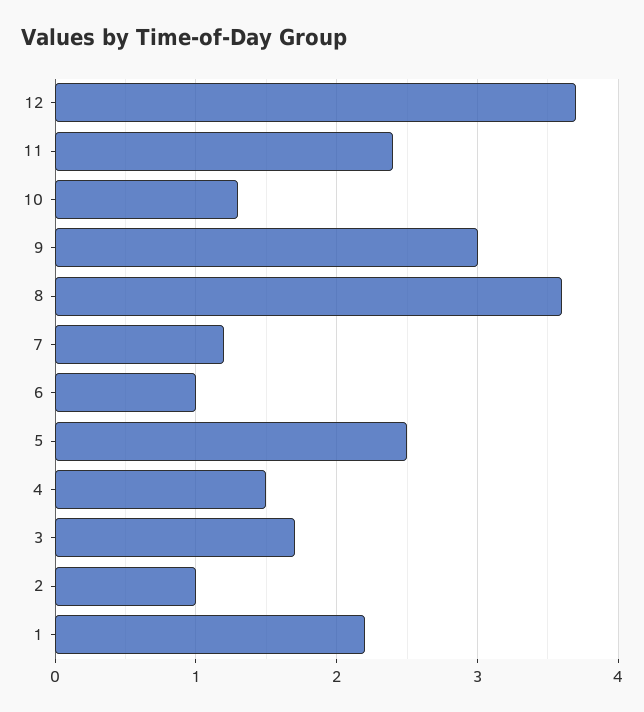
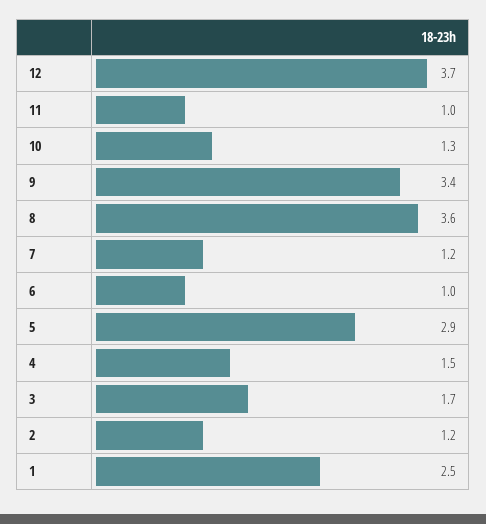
  {
    "12": 3.7,
-   "11": 2.4,
+   "11": 1,
    "10": 1.3,
-   "9": 3,
+   "9": 3.4,
    "8": 3.6,
    "7": 1.2,
    "6": 1,
-   "5": 2.5,
+   "5": 2.9,
    "4": 1.5,
    "3": 1.7,
-   "2": 1,
+   "2": 1.2,
-   "1": 2.2
+   "1": 2.5
  }

